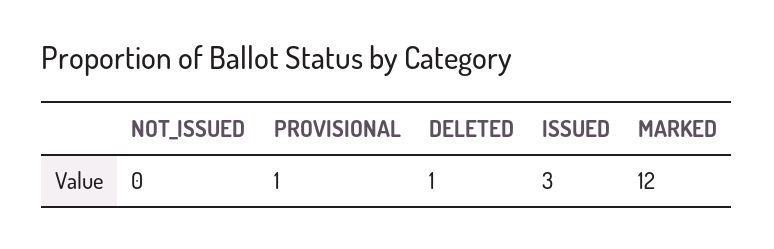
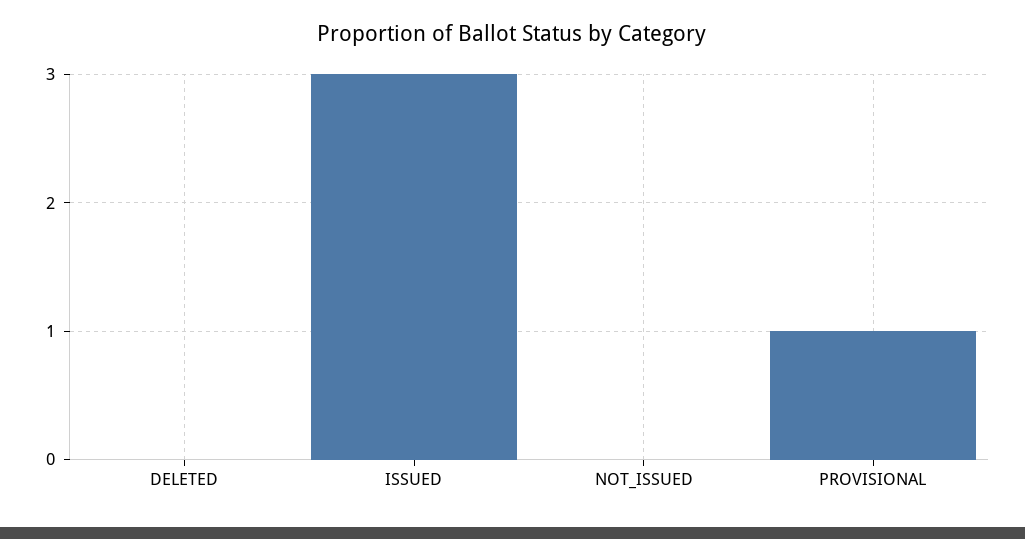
  {
    "NOT_ISSUED": 0,
    "PROVISIONAL": 1,
-   "DELETED": 1,
+   "DELETED": 0,
-   "ISSUED": 3,
+   "ISSUED": 3
-   "MARKED": 12
  }

